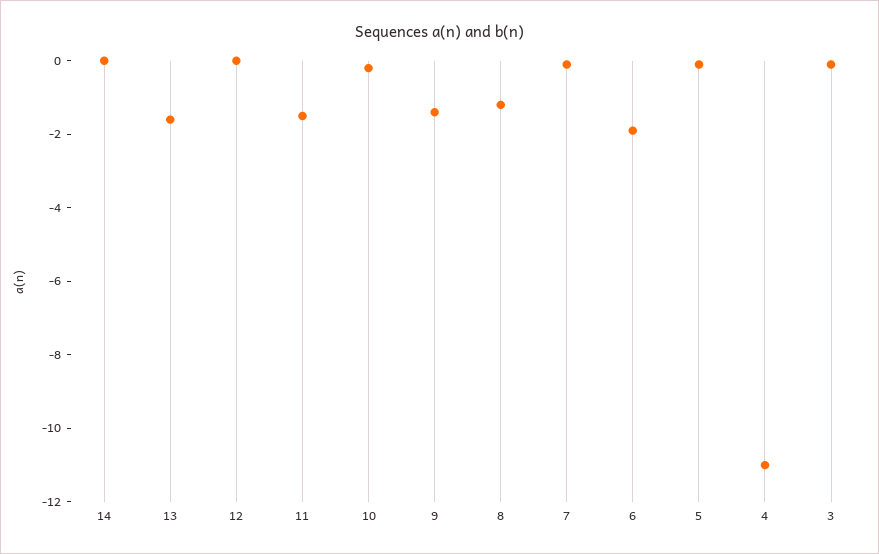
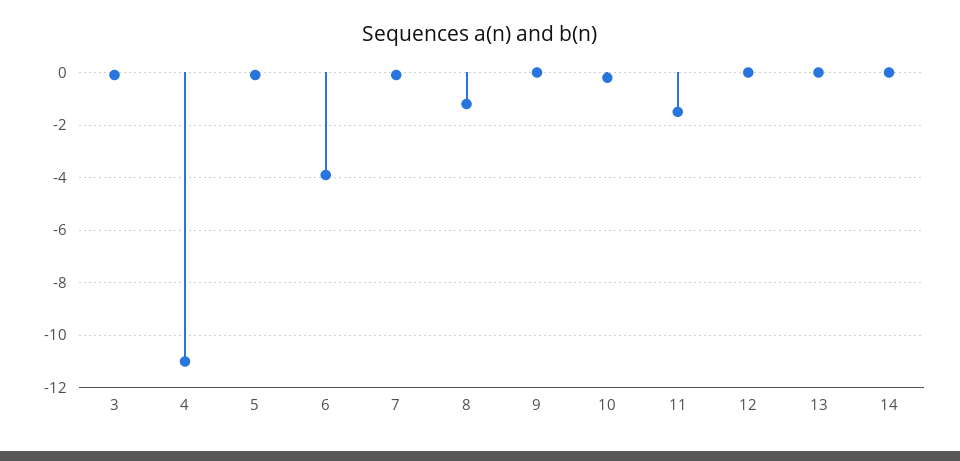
  {
    "14": 0,
-   "13": -1.5,
+   "13": 0,
    "12": 0,
    "11": -1.5,
    "10": 0,
-   "9": -1.5,
+   "9": 0,
    "8": -1,
    "7": 0,
-   "6": -2,
+   "6": -4,
    "5": 0,
    "4": -11,
    "3": 0
  }

